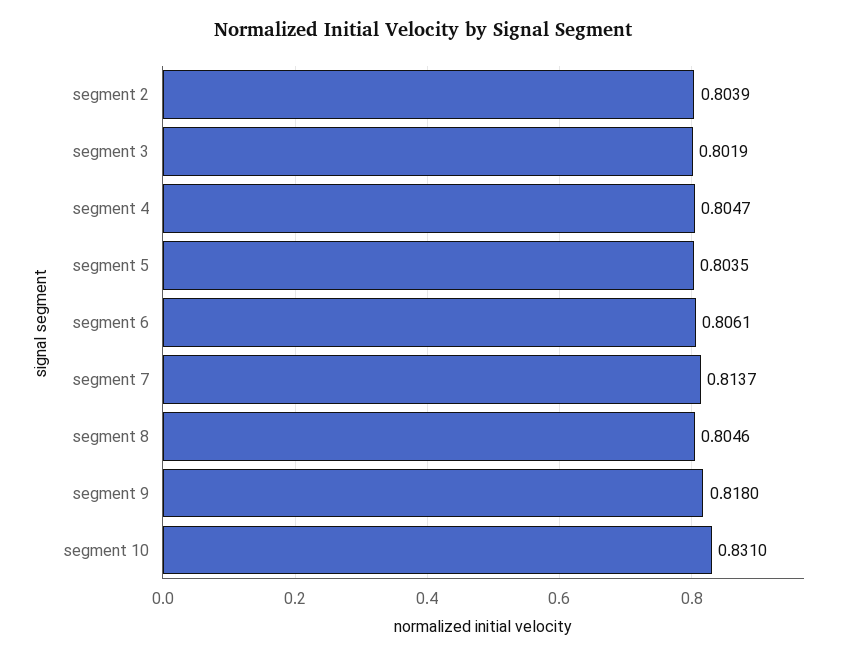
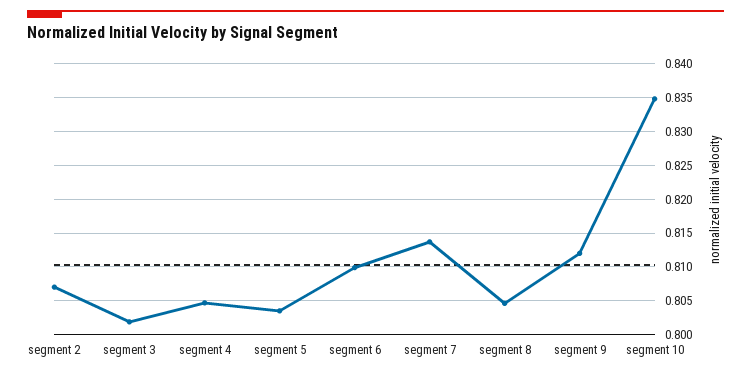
  {
-   "segment 2": 0.8039,
+   "segment 2": 0.807,
    "segment 3": 0.8019,
    "segment 4": 0.8047,
    "segment 5": 0.8035,
-   "segment 6": 0.8061,
+   "segment 6": 0.81,
    "segment 7": 0.8137,
    "segment 8": 0.8046,
-   "segment 9": 0.818,
+   "segment 9": 0.812,
-   "segment 10": 0.831
+   "segment 10": 0.835
  }

